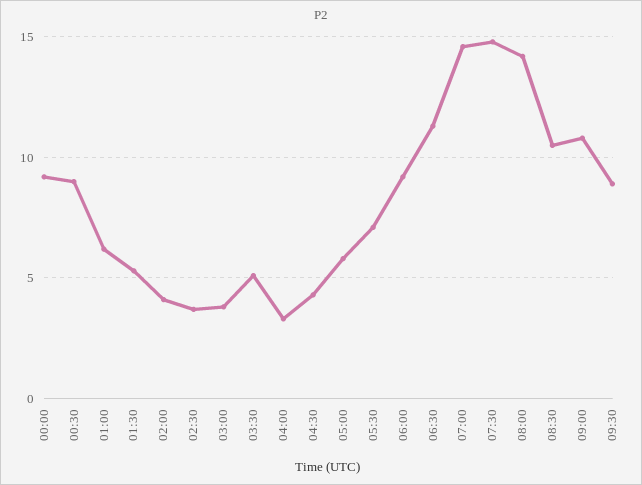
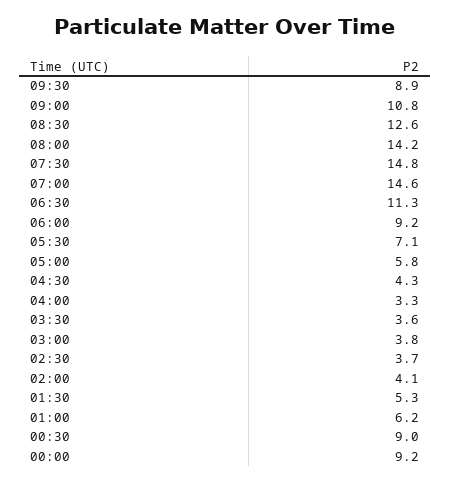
  {
    "00:00": 9.2,
    "00:30": 9,
    "01:00": 6.2,
    "01:30": 5.3,
    "02:00": 4.1,
    "02:30": 3.7,
    "03:00": 3.8,
-   "03:30": 5,
+   "03:30": 3.6,
    "04:00": 3.3,
    "04:30": 4.3,
    "05:00": 5.8,
    "05:30": 7.1,
    "06:00": 9.2,
    "06:30": 11.3,
    "07:00": 14.6,
    "07:30": 14.8,
    "08:00": 14.2,
-   "08:30": 10.5,
+   "08:30": 12.6,
    "09:00": 10.8,
    "09:30": 8.9
  }

